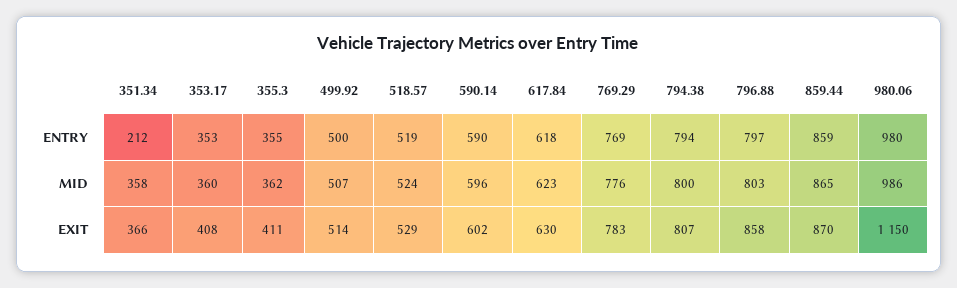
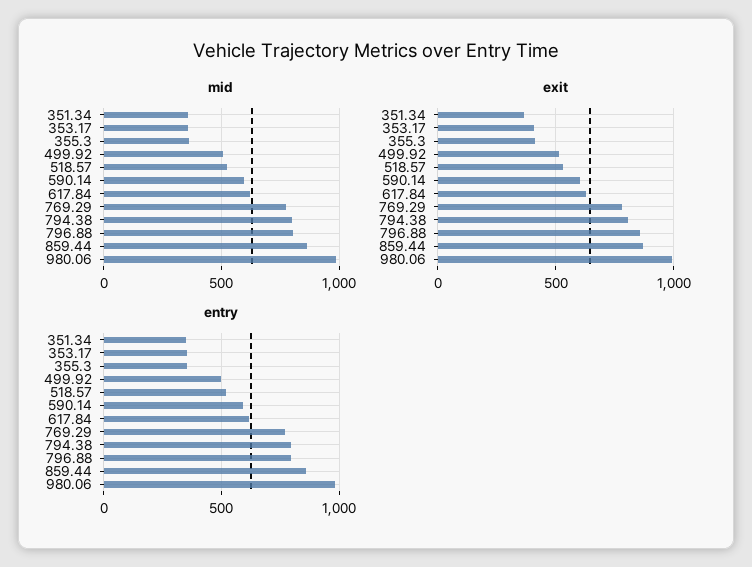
  {
    "ENTRY": {
-     "351.34": 212,
+     "351.34": 350,
      "353.17": 353,
      "355.3": 355,
      "499.92": 500,
      "518.57": 519,
      "590.14": 590,
      "617.84": 618,
      "769.29": 769,
      "794.38": 794,
      "796.88": 797,
      "859.44": 859,
      "980.06": 980
    },
    "MID": {
      "351.34": 358,
      "353.17": 360,
      "355.3": 362,
      "499.92": 507,
      "518.57": 524,
      "590.14": 596,
      "617.84": 623,
      "769.29": 776,
      "794.38": 800,
      "796.88": 803,
      "859.44": 865,
      "980.06": 986
    },
    "EXIT": {
      "351.34": 366,
      "353.17": 408,
      "355.3": 411,
      "499.92": 514,
      "518.57": 529,
      "590.14": 602,
      "617.84": 630,
      "769.29": 783,
      "794.38": 807,
      "796.88": 858,
      "859.44": 870,
-     "980.06": 1150
+     "980.06": 1000
    }
  }

